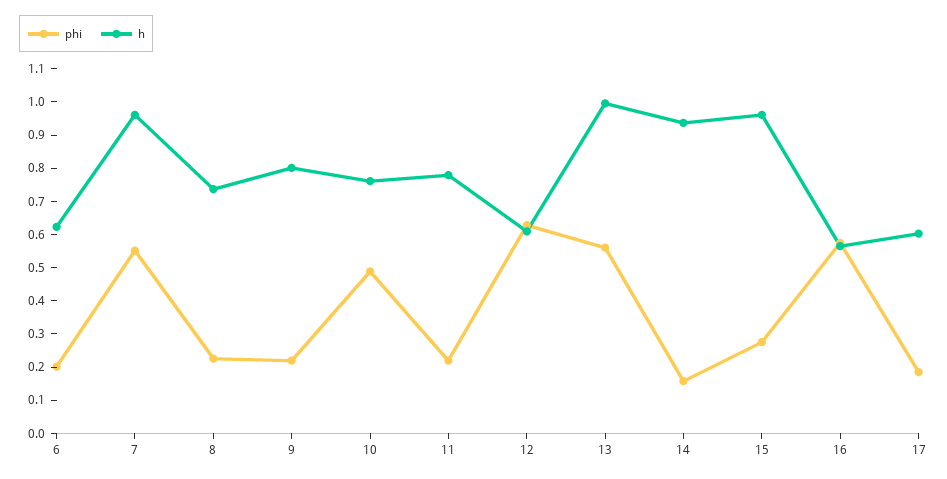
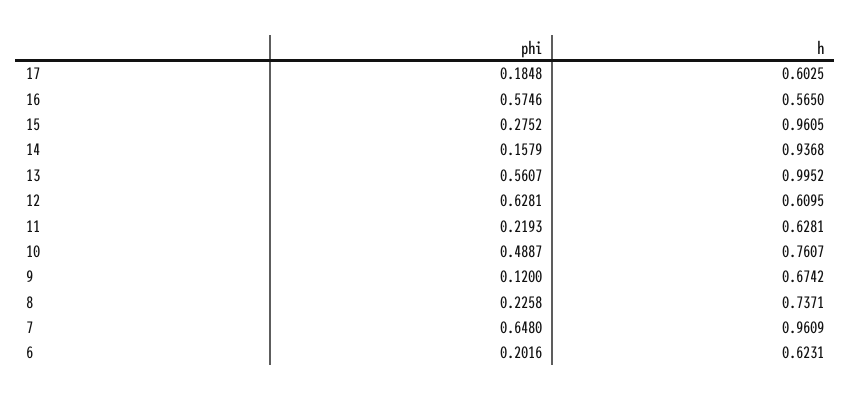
  {
    "phi": {
      "6": 0.2016,
-     "7": 0.55,
+     "7": 0.648,
      "8": 0.2258,
-     "9": 0.225,
+     "9": 0.12,
      "10": 0.4887,
      "11": 0.2193,
      "12": 0.6281,
      "13": 0.5607,
      "14": 0.1579,
      "15": 0.2752,
      "16": 0.5746,
      "17": 0.1848
    },
    "h": {
      "6": 0.6231,
      "7": 0.9609,
      "8": 0.7371,
-     "9": 0.8,
+     "9": 0.6742,
      "10": 0.7607,
-     "11": 0.775,
+     "11": 0.6281,
      "12": 0.6095,
      "13": 0.9952,
      "14": 0.9368,
      "15": 0.9605,
      "16": 0.565,
      "17": 0.6025
    }
  }

